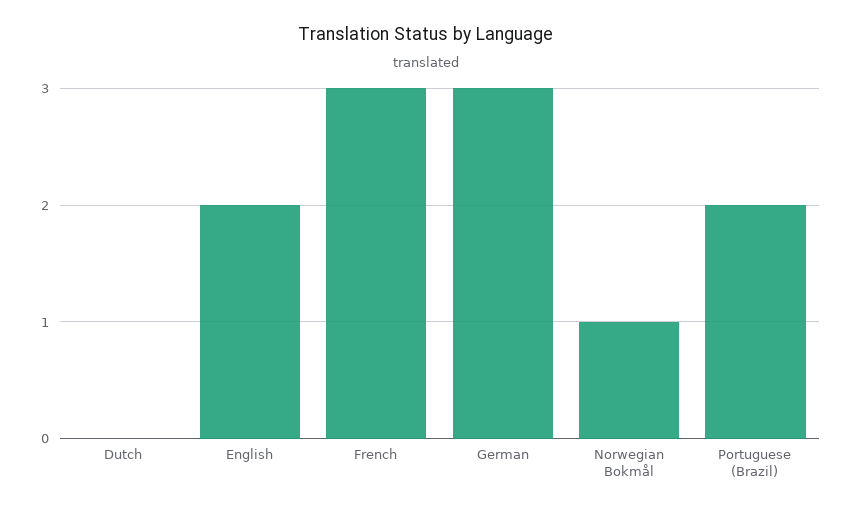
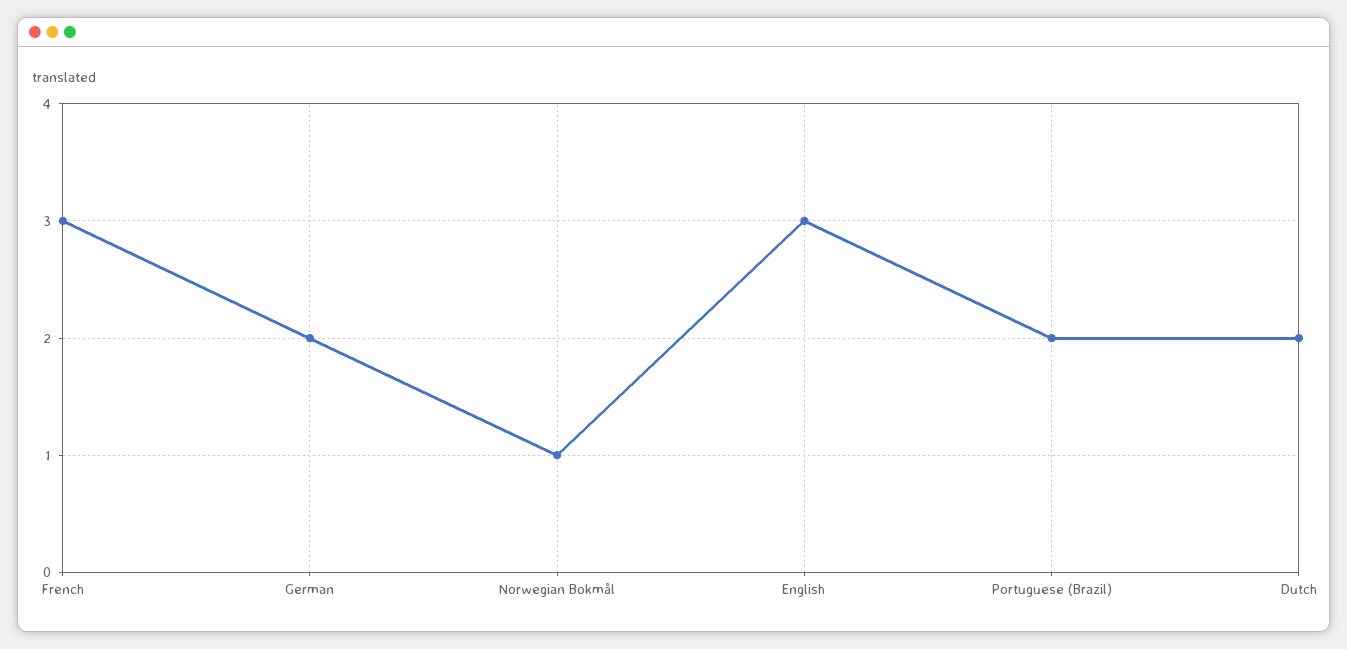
  {
-   "Dutch": 0,
+   "Dutch": 2,
-   "English": 2,
+   "English": 3,
    "French": 3,
-   "German": 3,
+   "German": 2,
    "Norwegian Bokmål": 1,
    "Portuguese (Brazil)": 2
  }

